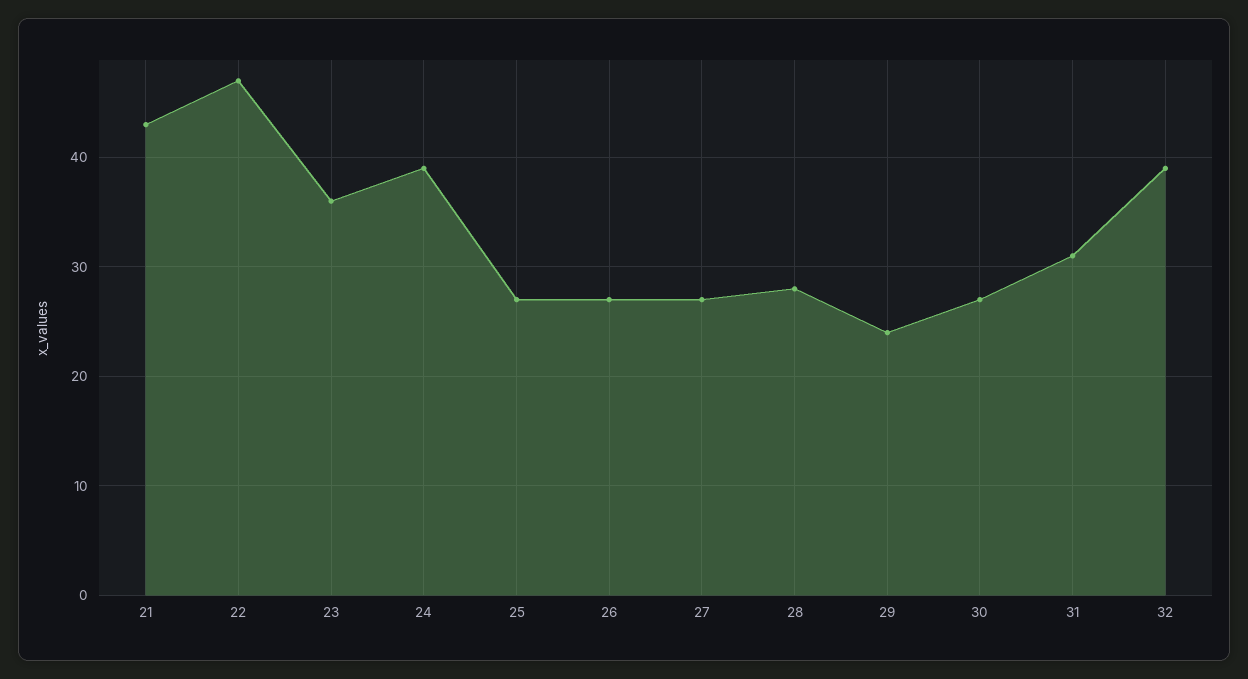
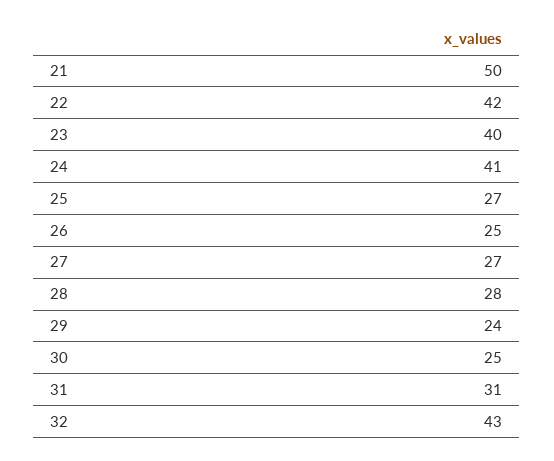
  {
-   "21": 43,
+   "21": 50,
-   "22": 47,
+   "22": 42,
-   "23": 36,
+   "23": 40,
-   "24": 39,
+   "24": 41,
    "25": 27,
-   "26": 27,
+   "26": 25,
    "27": 27,
    "28": 28,
    "29": 24,
-   "30": 27,
+   "30": 25,
    "31": 31,
-   "32": 39
+   "32": 43
  }

